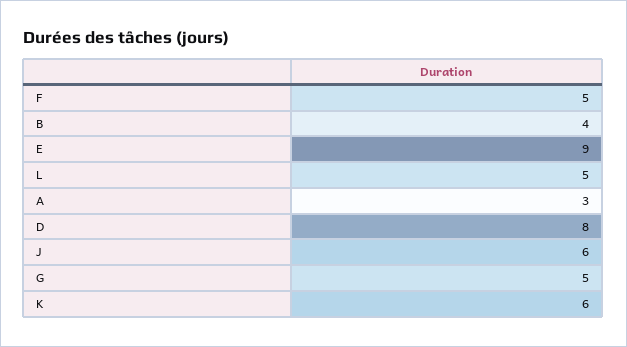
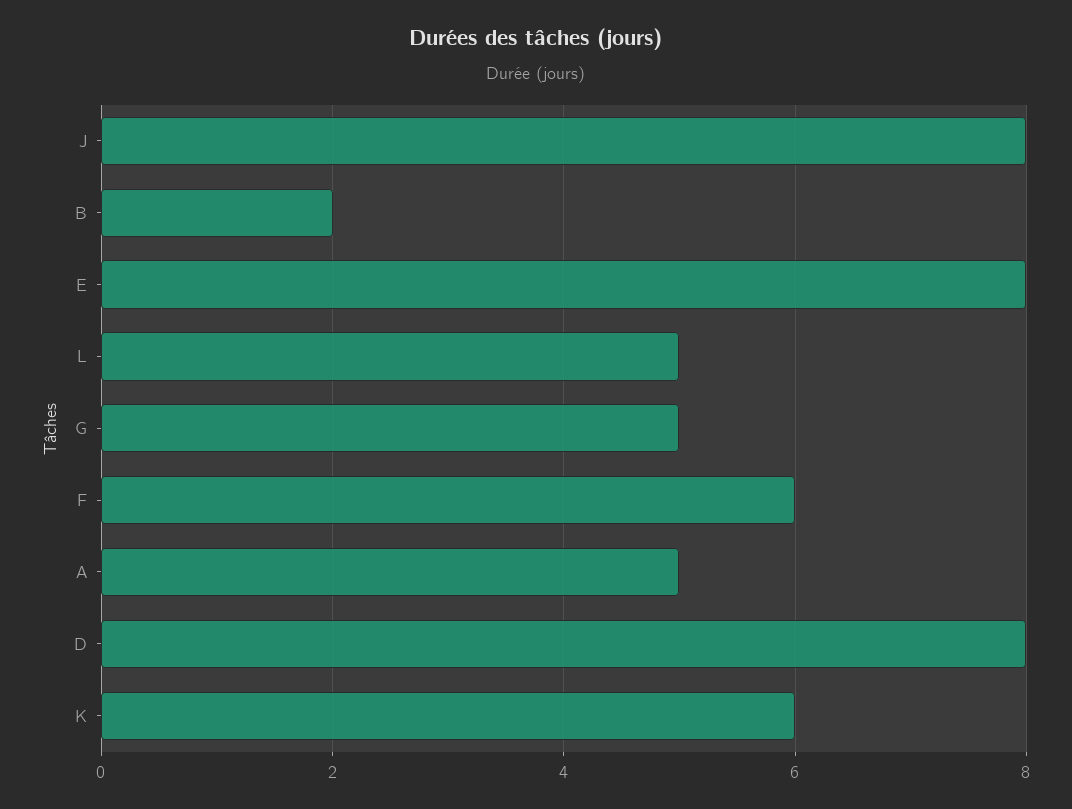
  {
-   "F": 5,
+   "F": 6,
-   "B": 4,
+   "B": 2,
-   "E": 9,
+   "E": 8,
    "L": 5,
-   "A": 3,
+   "A": 5,
    "D": 8,
-   "J": 6,
+   "J": 8,
    "G": 5,
    "K": 6
  }

